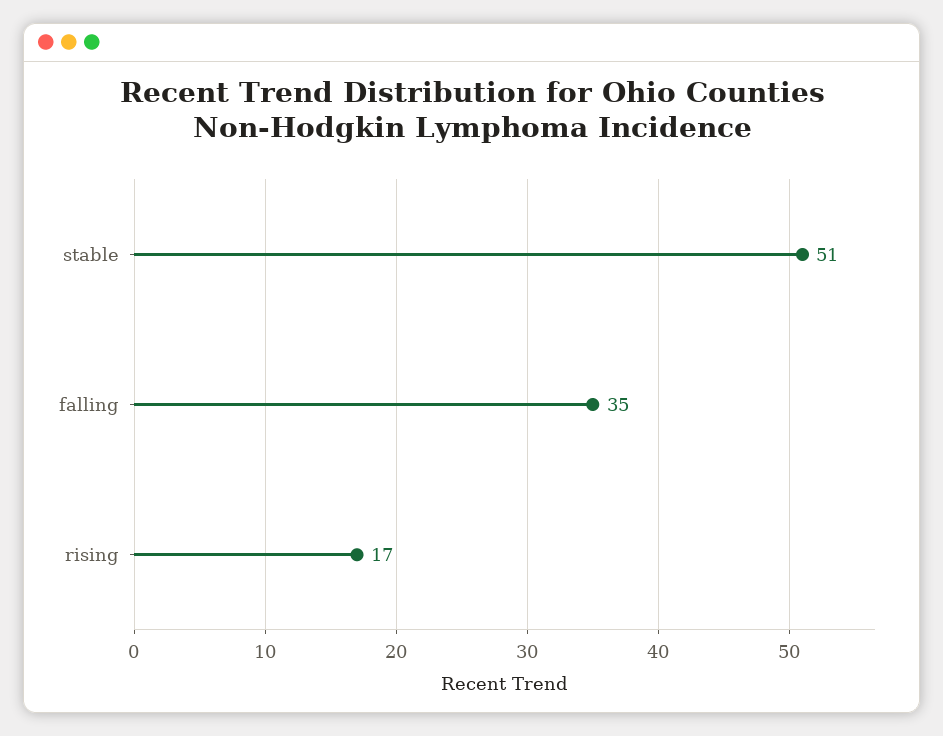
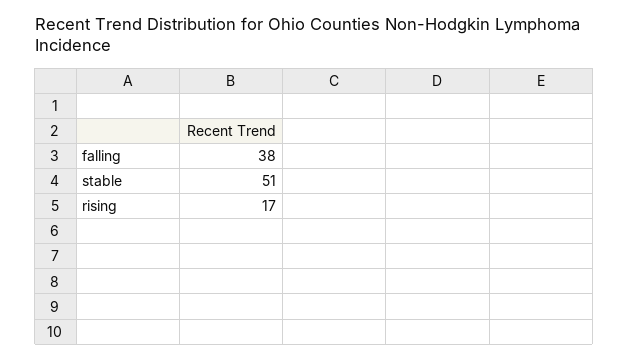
  {
    "stable": 51,
-   "falling": 35,
+   "falling": 38,
    "rising": 17
  }

